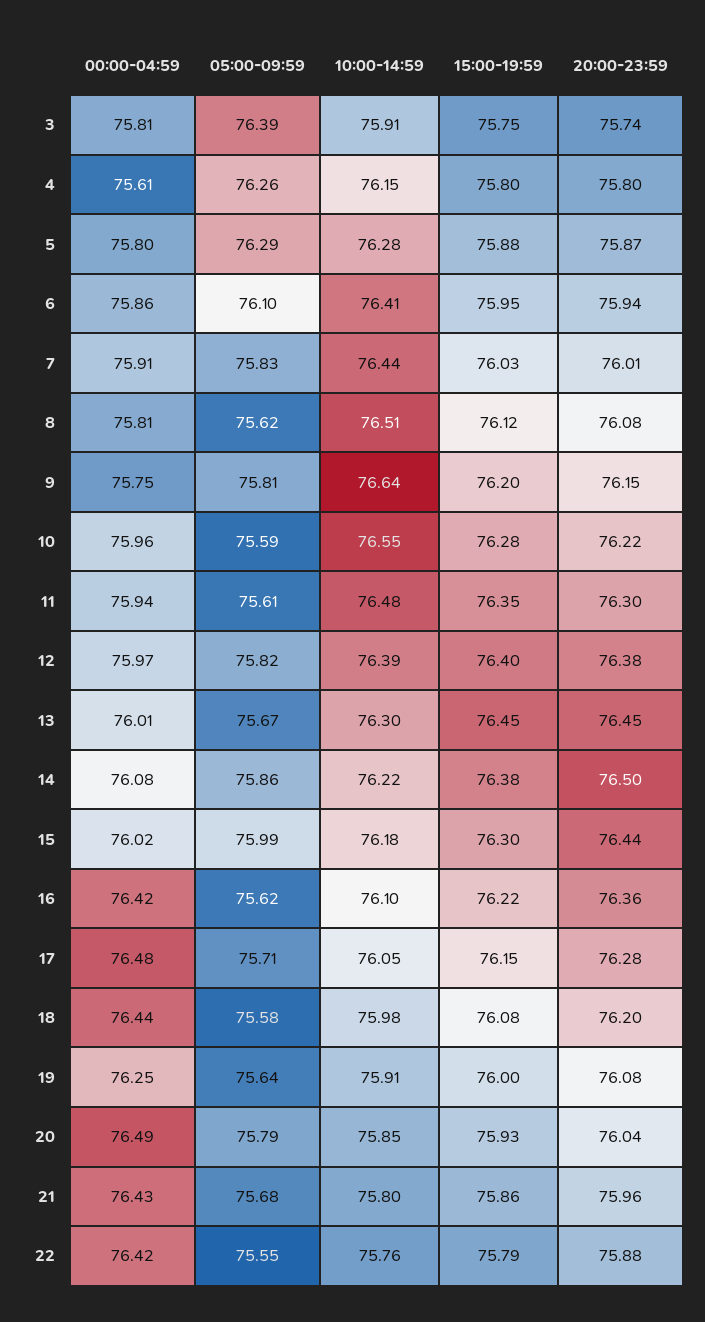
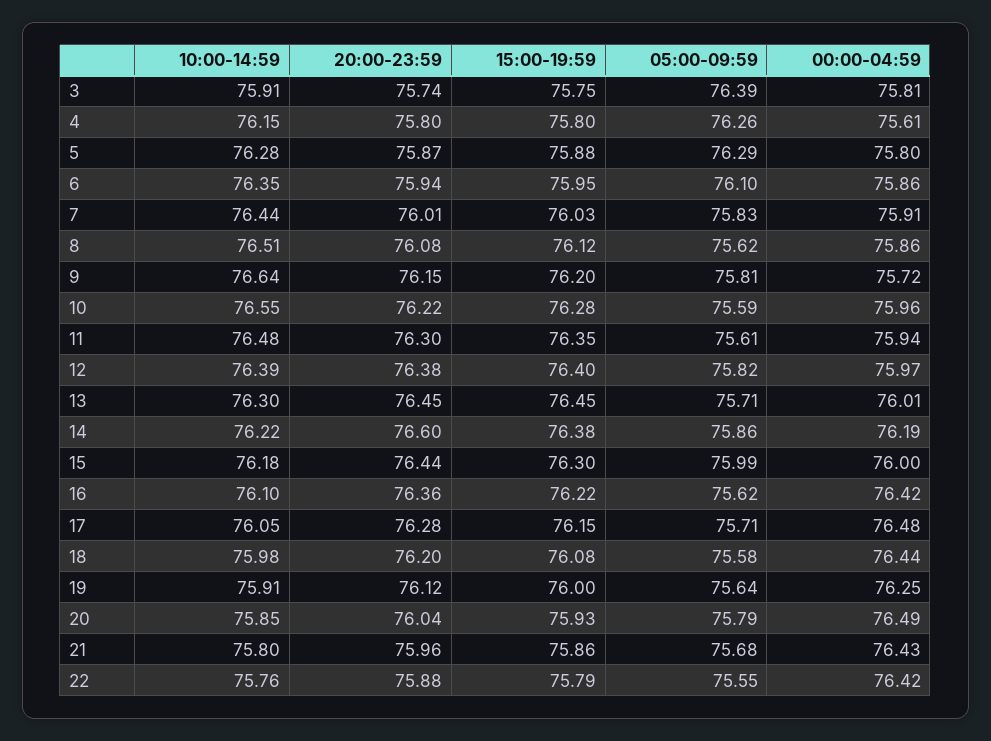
  {
    "00:00-04:59": {
      "3": 75.81,
      "4": 75.61,
      "5": 75.8,
      "6": 75.86,
      "7": 75.91,
-     "8": 75.81,
+     "8": 75.86,
-     "9": 75.75,
+     "9": 75.72,
      "10": 75.96,
      "11": 75.94,
      "12": 75.97,
      "13": 76.01,
-     "14": 76.08,
+     "14": 76.19,
-     "15": 76.02,
+     "15": 76,
      "16": 76.42,
      "17": 76.48,
      "18": 76.44,
      "19": 76.25,
      "20": 76.49,
      "21": 76.43,
      "22": 76.42
    },
    "05:00-09:59": {
      "3": 76.39,
      "4": 76.26,
      "5": 76.29,
      "6": 76.1,
      "7": 75.83,
      "8": 75.62,
      "9": 75.81,
      "10": 75.59,
      "11": 75.61,
      "12": 75.82,
-     "13": 75.67,
+     "13": 75.71,
      "14": 75.86,
      "15": 75.99,
      "16": 75.62,
      "17": 75.71,
      "18": 75.58,
      "19": 75.64,
      "20": 75.79,
      "21": 75.68,
      "22": 75.55
    },
    "10:00-14:59": {
      "3": 75.91,
      "4": 76.15,
      "5": 76.28,
-     "6": 76.41,
+     "6": 76.35,
      "7": 76.44,
      "8": 76.51,
      "9": 76.64,
      "10": 76.55,
      "11": 76.48,
      "12": 76.39,
      "13": 76.3,
      "14": 76.22,
      "15": 76.18,
      "16": 76.1,
      "17": 76.05,
      "18": 75.98,
      "19": 75.91,
      "20": 75.85,
      "21": 75.8,
      "22": 75.76
    },
    "15:00-19:59": {
      "3": 75.75,
      "4": 75.8,
      "5": 75.88,
      "6": 75.95,
      "7": 76.03,
      "8": 76.12,
      "9": 76.2,
      "10": 76.28,
      "11": 76.35,
      "12": 76.4,
      "13": 76.45,
      "14": 76.38,
      "15": 76.3,
      "16": 76.22,
      "17": 76.15,
      "18": 76.08,
      "19": 76,
      "20": 75.93,
      "21": 75.86,
      "22": 75.79
    },
    "20:00-23:59": {
      "3": 75.74,
      "4": 75.8,
      "5": 75.87,
      "6": 75.94,
      "7": 76.01,
      "8": 76.08,
      "9": 76.15,
      "10": 76.22,
      "11": 76.3,
      "12": 76.38,
      "13": 76.45,
-     "14": 76.5,
+     "14": 76.6,
      "15": 76.44,
      "16": 76.36,
      "17": 76.28,
      "18": 76.2,
-     "19": 76.08,
+     "19": 76.12,
      "20": 76.04,
      "21": 75.96,
      "22": 75.88
    }
  }

